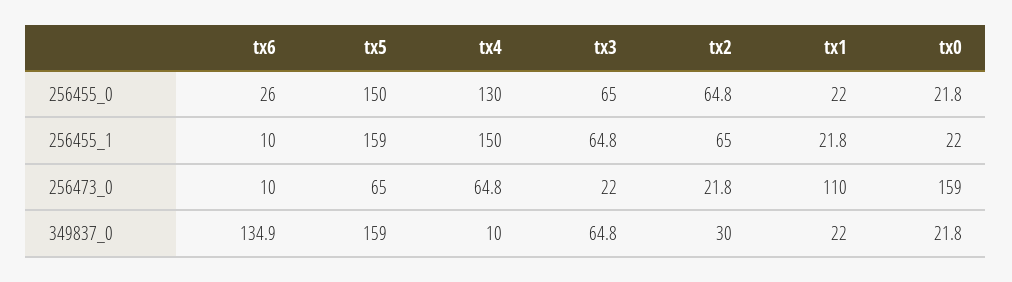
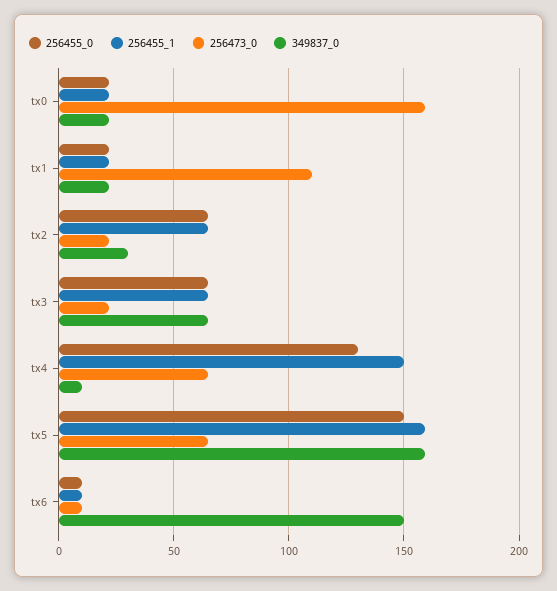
  {
    "256455_0": {
-     "tx6": 26,
+     "tx6": 10,
      "tx5": 150,
      "tx4": 130,
      "tx3": 65,
      "tx2": 64.8,
      "tx1": 22,
      "tx0": 21.8
    },
    "256455_1": {
      "tx6": 10,
      "tx5": 159,
      "tx4": 150,
      "tx3": 64.8,
      "tx2": 65,
      "tx1": 21.8,
      "tx0": 22
    },
    "256473_0": {
      "tx6": 10,
      "tx5": 65,
      "tx4": 64.8,
      "tx3": 22,
      "tx2": 21.8,
      "tx1": 110,
      "tx0": 159
    },
    "349837_0": {
-     "tx6": 134.9,
+     "tx6": 150,
      "tx5": 159,
      "tx4": 10,
      "tx3": 64.8,
      "tx2": 30,
      "tx1": 22,
      "tx0": 21.8
    }
  }

